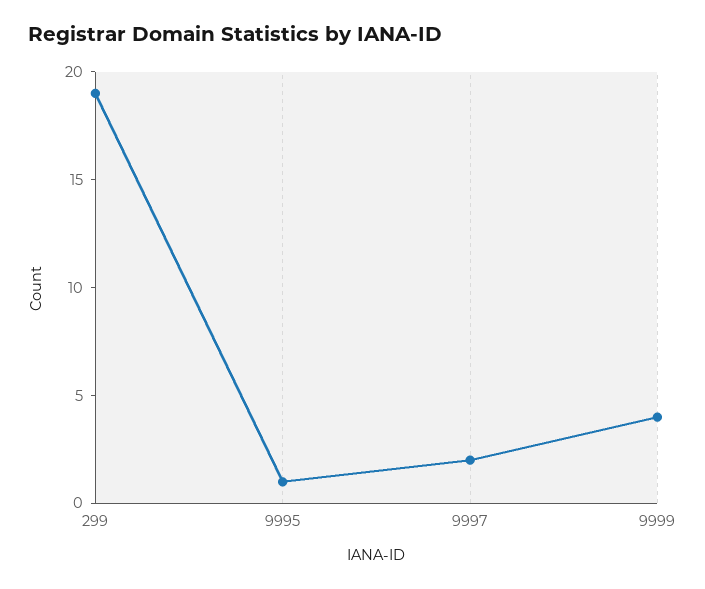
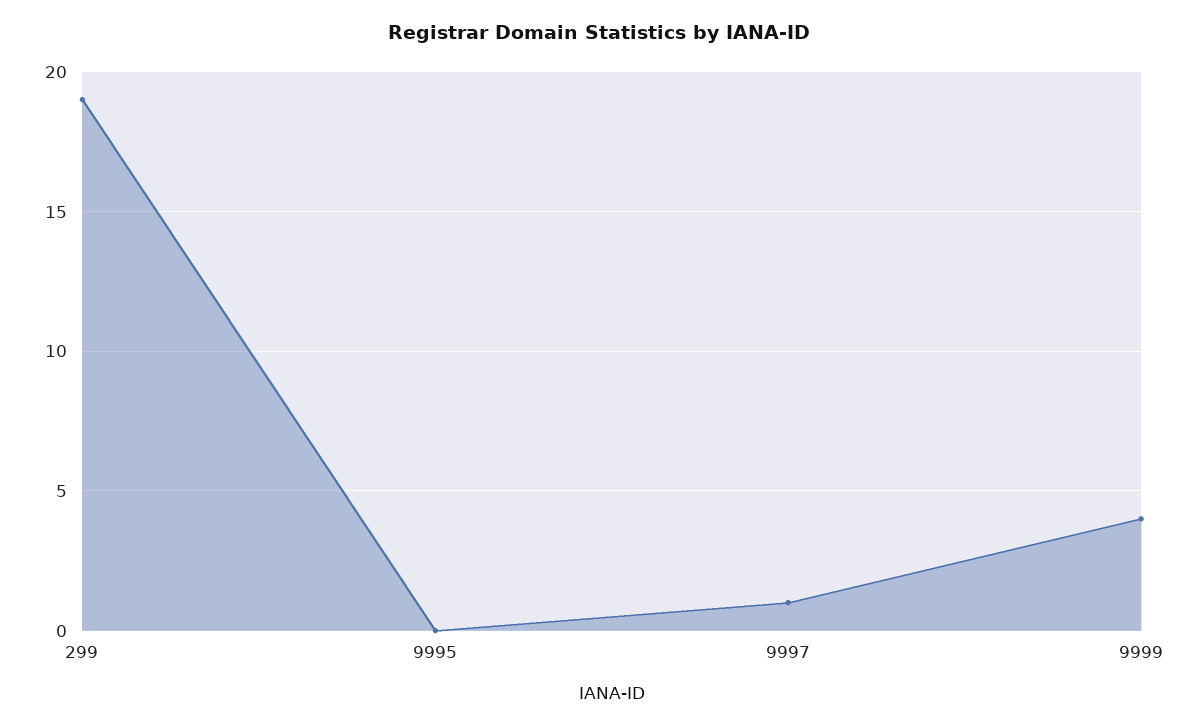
  {
    "299": 19,
-   "9995": 1,
+   "9995": 0,
-   "9997": 2,
+   "9997": 1,
    "9999": 4
  }

